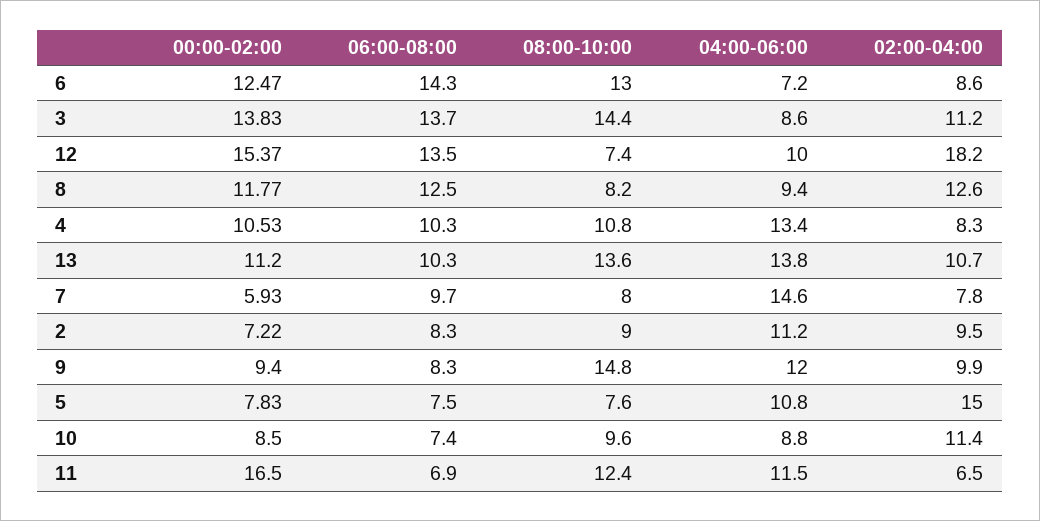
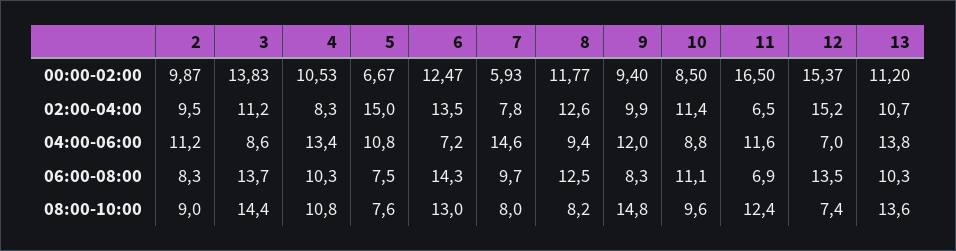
  {
    "00:00-02:00": {
      "6": 12.47,
      "3": 13.83,
      "12": 15.37,
      "8": 11.77,
      "4": 10.53,
      "13": 11.2,
      "7": 5.93,
-     "2": 7.22,
+     "2": 9.87,
      "9": 9.4,
-     "5": 7.83,
+     "5": 6.67,
      "10": 8.5,
      "11": 16.5
    },
    "06:00-08:00": {
      "6": 14.3,
      "3": 13.7,
      "12": 13.5,
      "8": 12.5,
      "4": 10.3,
      "13": 10.3,
      "7": 9.7,
      "2": 8.3,
      "9": 8.3,
      "5": 7.5,
-     "10": 7.4,
+     "10": 11.1,
      "11": 6.9
    },
    "08:00-10:00": {
      "6": 13,
      "3": 14.4,
      "12": 7.4,
      "8": 8.2,
      "4": 10.8,
      "13": 13.6,
      "7": 8,
      "2": 9,
      "9": 14.8,
      "5": 7.6,
      "10": 9.6,
      "11": 12.4
    },
    "04:00-06:00": {
      "6": 7.2,
      "3": 8.6,
-     "12": 10,
+     "12": 7,
      "8": 9.4,
      "4": 13.4,
      "13": 13.8,
      "7": 14.6,
      "2": 11.2,
      "9": 12,
      "5": 10.8,
      "10": 8.8,
-     "11": 11.5
+     "11": 11.6
    },
    "02:00-04:00": {
-     "6": 8.6,
+     "6": 13.5,
      "3": 11.2,
-     "12": 18.2,
+     "12": 15.2,
      "8": 12.6,
      "4": 8.3,
      "13": 10.7,
      "7": 7.8,
      "2": 9.5,
      "9": 9.9,
      "5": 15,
      "10": 11.4,
      "11": 6.5
    }
  }

